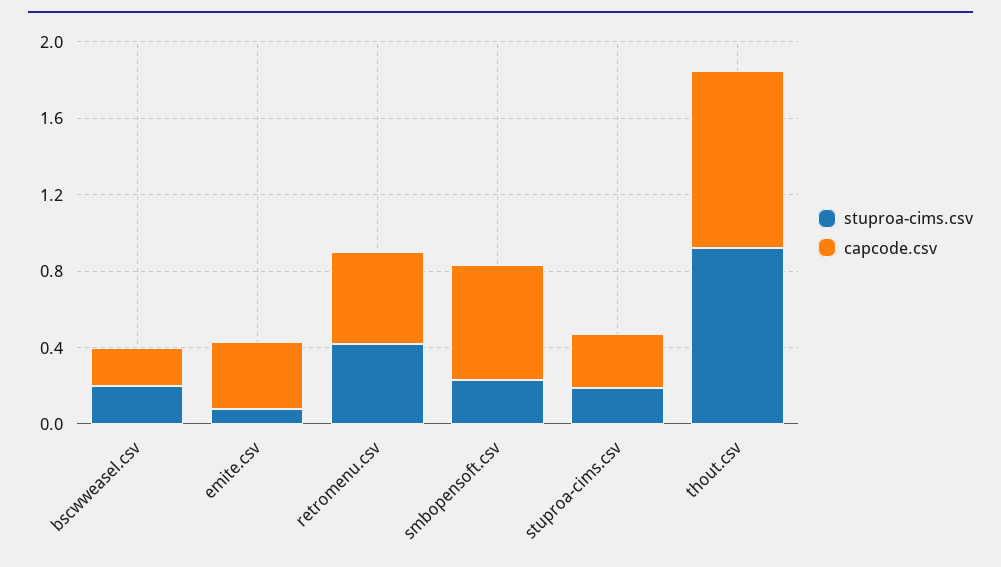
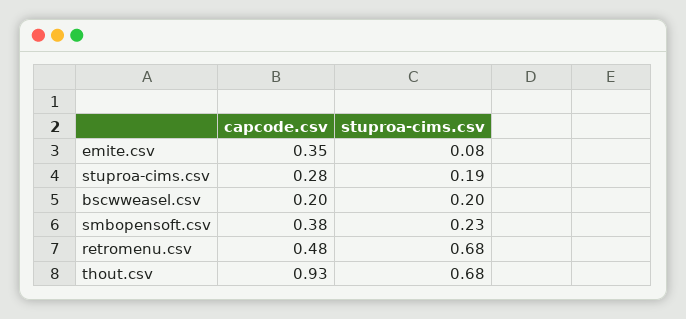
  {
    "stuproa-cims.csv": {
      "bscwweasel.csv": 0.2,
      "emite.csv": 0.08,
-     "retromenu.csv": 0.4,
+     "retromenu.csv": 0.68,
      "smbopensoft.csv": 0.23,
      "stuproa-cims.csv": 0.19,
-     "thout.csv": 0.9
+     "thout.csv": 0.68
    },
    "capcode.csv": {
      "bscwweasel.csv": 0.2,
      "emite.csv": 0.35,
      "retromenu.csv": 0.48,
-     "smbopensoft.csv": 0.6,
+     "smbopensoft.csv": 0.38,
      "stuproa-cims.csv": 0.28,
      "thout.csv": 0.93
    }
  }

